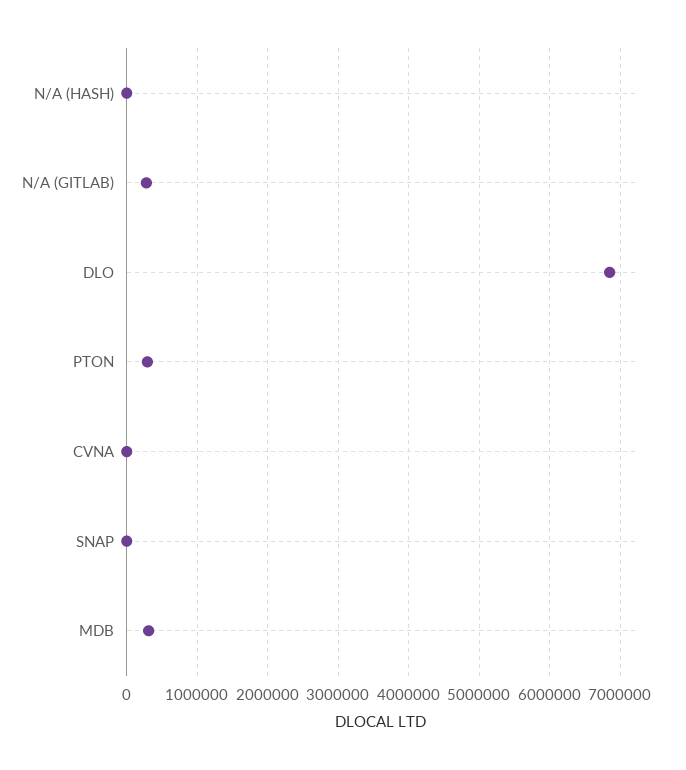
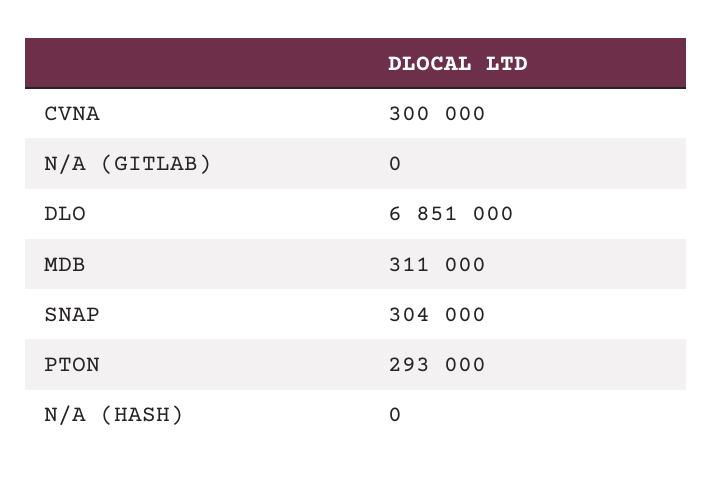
  {
    "N/A (HASH)": 0,
-   "N/A (GITLAB)": 300000,
+   "N/A (GITLAB)": 0,
    "DLO": 6851000,
    "PTON": 293000,
-   "CVNA": 0,
+   "CVNA": 300000,
-   "SNAP": 0,
+   "SNAP": 304000,
    "MDB": 311000
  }

